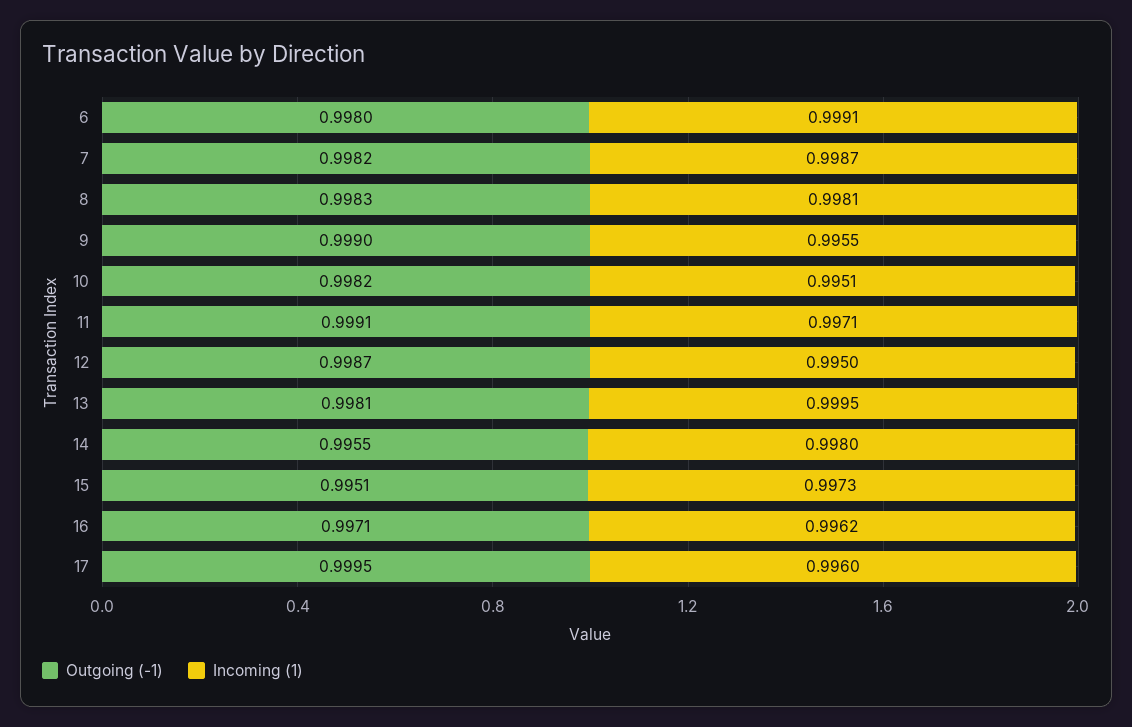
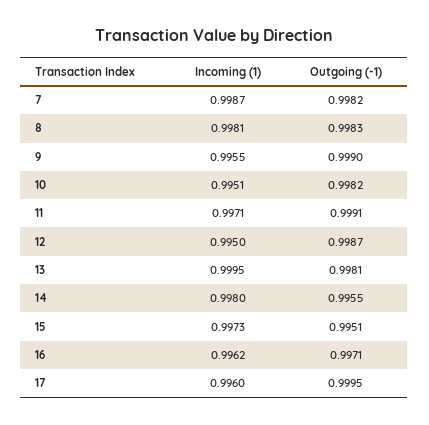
  {
    "Outgoing (-1)": {
-     "6": 0.998,
      "7": 0.9982,
      "8": 0.9983,
      "9": 0.999,
      "10": 0.9982,
      "11": 0.9991,
      "12": 0.9987,
      "13": 0.9981,
      "14": 0.9955,
      "15": 0.9951,
      "16": 0.9971,
      "17": 0.9995
    },
    "Incoming (1)": {
-     "6": 0.9991,
      "7": 0.9987,
      "8": 0.9981,
      "9": 0.9955,
      "10": 0.9951,
      "11": 0.9971,
      "12": 0.995,
      "13": 0.9995,
      "14": 0.998,
      "15": 0.9973,
      "16": 0.9962,
      "17": 0.996
    }
  }

